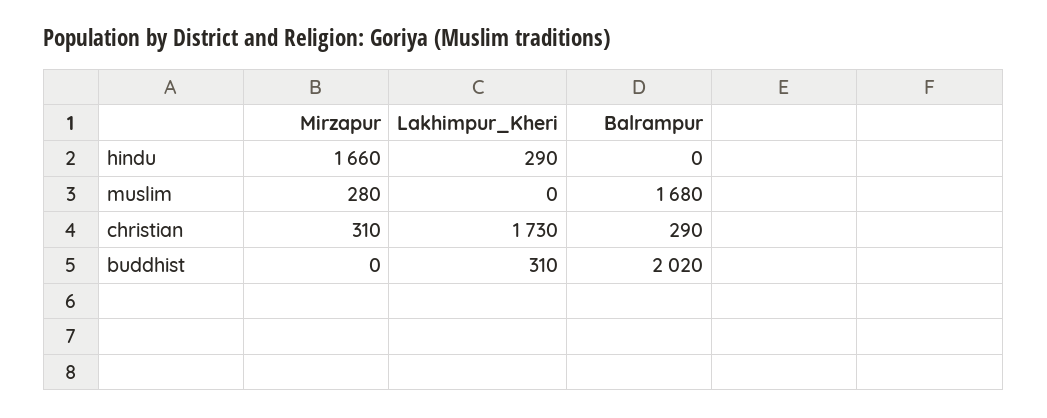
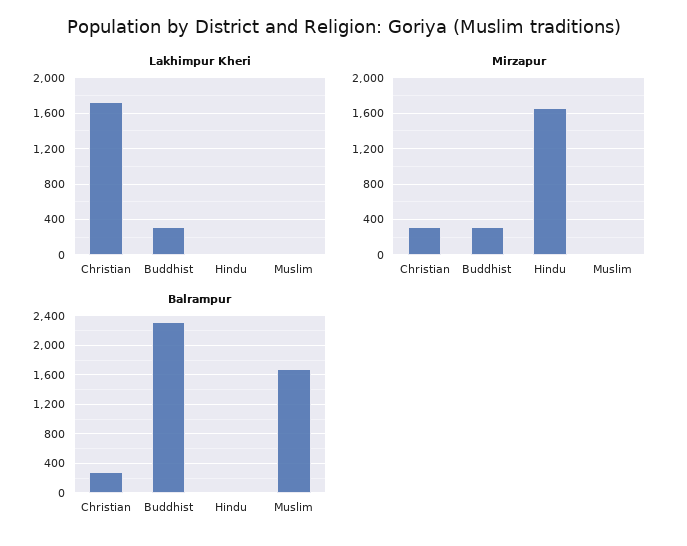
  {
    "Mirzapur": {
      "hindu": 1660,
-     "muslim": 280,
+     "muslim": 0,
      "christian": 310,
-     "buddhist": 0
+     "buddhist": 300
    },
    "Lakhimpur_Kheri": {
-     "hindu": 290,
+     "hindu": 0,
      "muslim": 0,
      "christian": 1730,
      "buddhist": 310
    },
    "Balrampur": {
      "hindu": 0,
      "muslim": 1680,
      "christian": 290,
-     "buddhist": 2020
+     "buddhist": 2300
    }
  }

